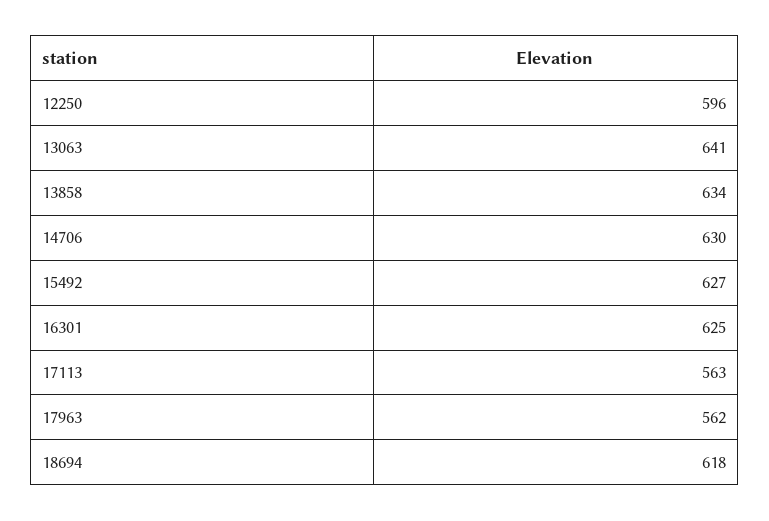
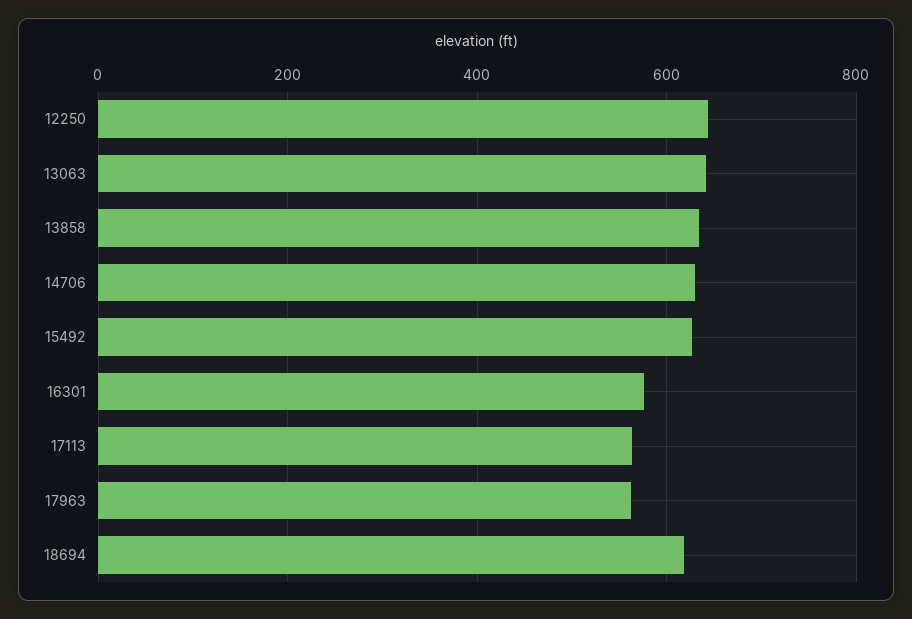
  {
-   "12250": 596,
+   "12250": 640,
    "13063": 641,
    "13858": 634,
    "14706": 630,
    "15492": 627,
-   "16301": 625,
+   "16301": 580,
    "17113": 563,
    "17963": 562,
    "18694": 618
  }

